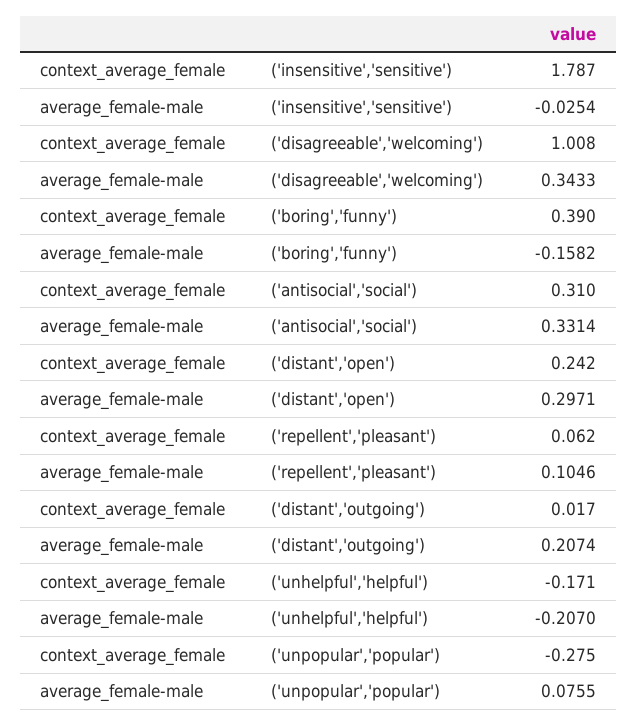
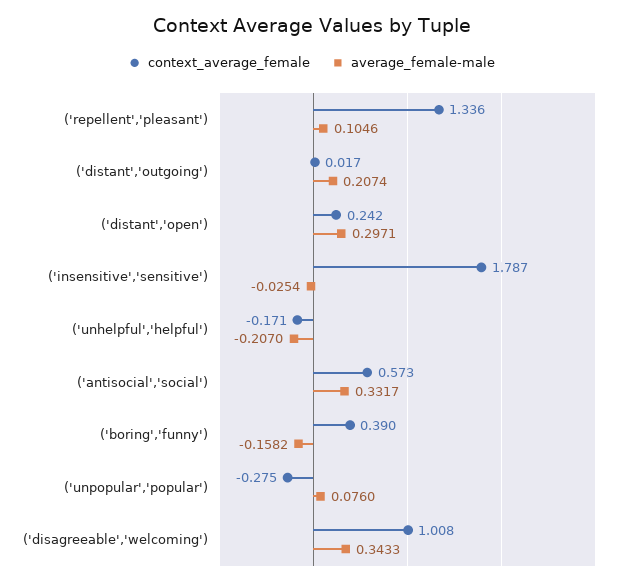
  {
    "context_average_female": {
      "('insensitive','sensitive')": 1.787,
      "('disagreeable','welcoming')": 1.008,
      "('boring','funny')": 0.39,
-     "('antisocial','social')": 0.31,
+     "('antisocial','social')": 0.573,
      "('distant','open')": 0.242,
-     "('repellent','pleasant')": 0.062,
+     "('repellent','pleasant')": 1.336,
      "('distant','outgoing')": 0.017,
      "('unhelpful','helpful')": -0.171,
      "('unpopular','popular')": -0.275
    },
    "average_female-male": {
      "('insensitive','sensitive')": -0.0254,
      "('disagreeable','welcoming')": 0.3433,
      "('boring','funny')": -0.1582,
-     "('antisocial','social')": 0.3314,
+     "('antisocial','social')": 0.3317,
      "('distant','open')": 0.2971,
      "('repellent','pleasant')": 0.1046,
      "('distant','outgoing')": 0.2074,
      "('unhelpful','helpful')": -0.207,
-     "('unpopular','popular')": 0.0755
+     "('unpopular','popular')": 0.076
    }
  }

